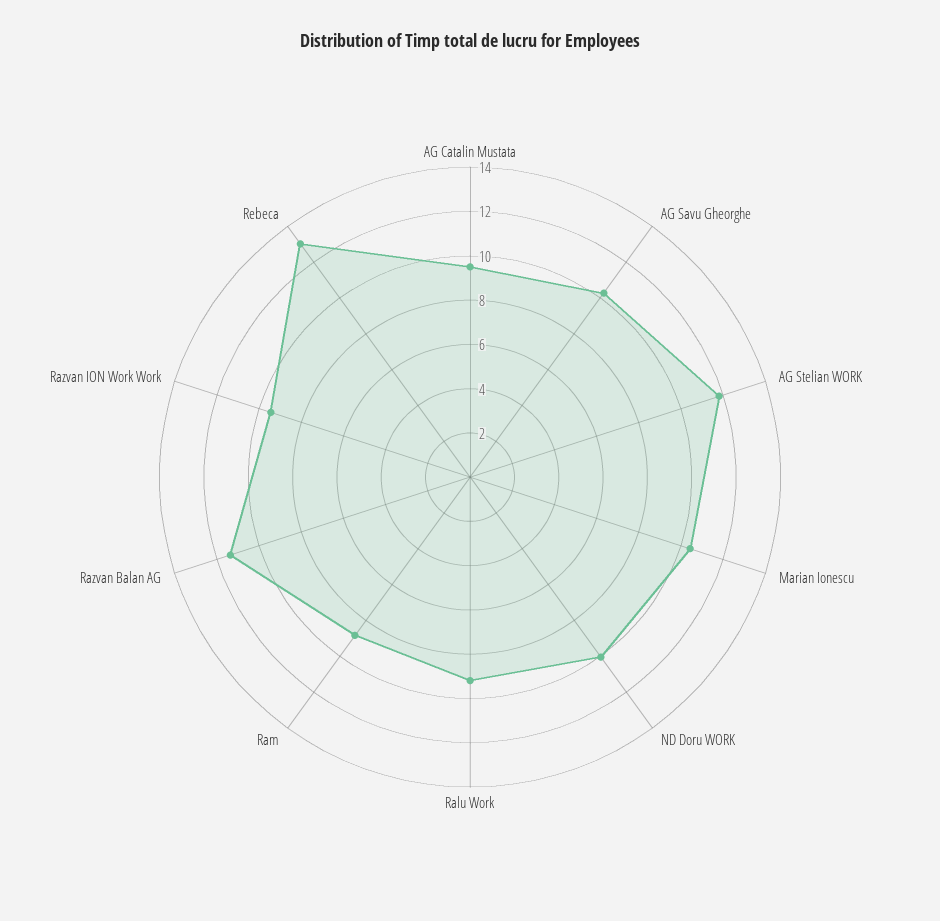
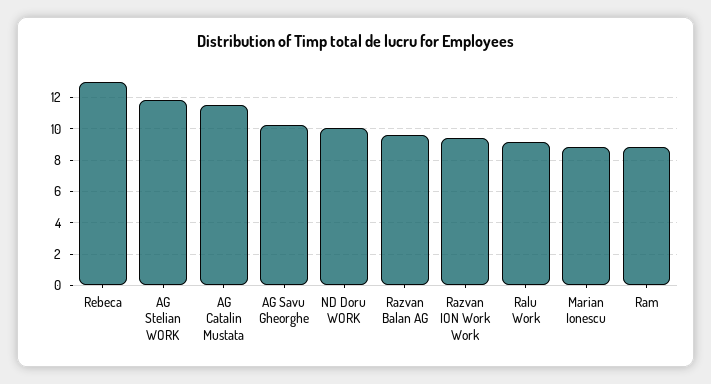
  {
-   "AG Catalin Mustata": 9.5,
+   "AG Catalin Mustata": 11.5,
    "AG Savu Gheorghe": 10.5,
    "AG Stelian WORK": 12,
-   "Marian Ionescu": 10.5,
+   "Marian Ionescu": 9,
    "ND Doru WORK": 10,
    "Ralu Work": 9,
    "Ram": 9,
-   "Razvan Balan AG": 11.5,
+   "Razvan Balan AG": 9.5,
    "Razvan ION Work Work": 9.5,
    "Rebeca": 13
  }

